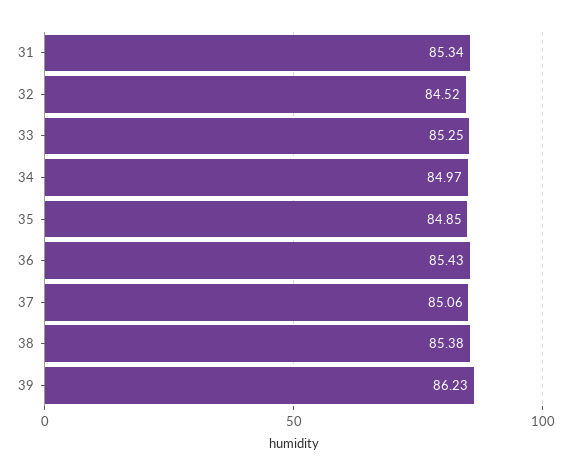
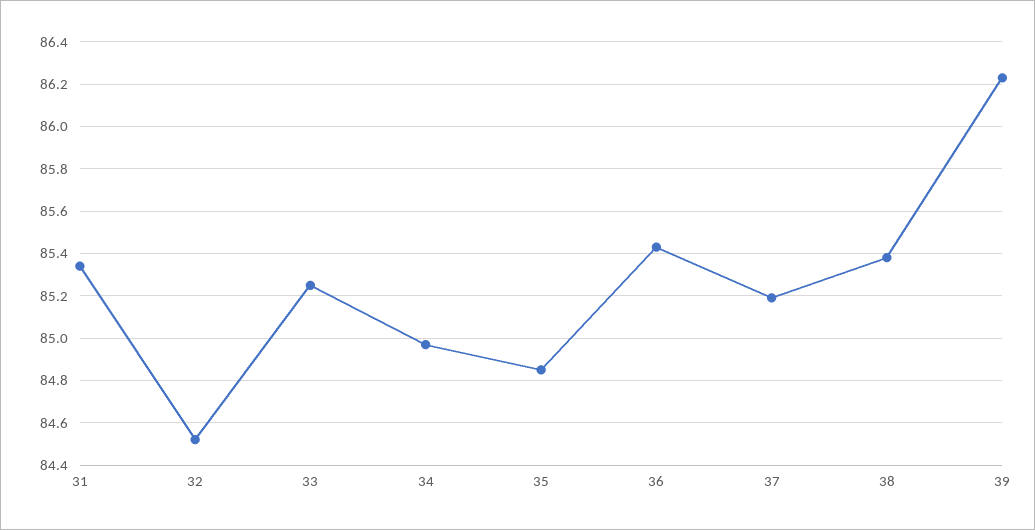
  {
    "31": 85.34,
    "32": 84.52,
    "33": 85.25,
    "34": 84.97,
    "35": 84.85,
    "36": 85.43,
-   "37": 85.06,
+   "37": 85.2,
    "38": 85.38,
    "39": 86.23
  }

